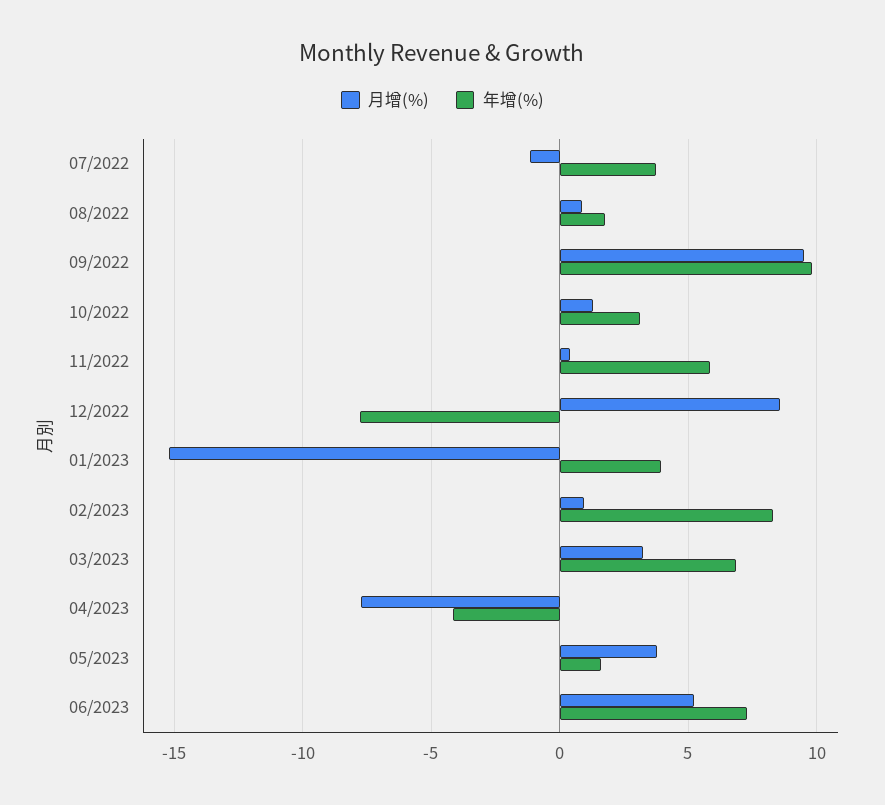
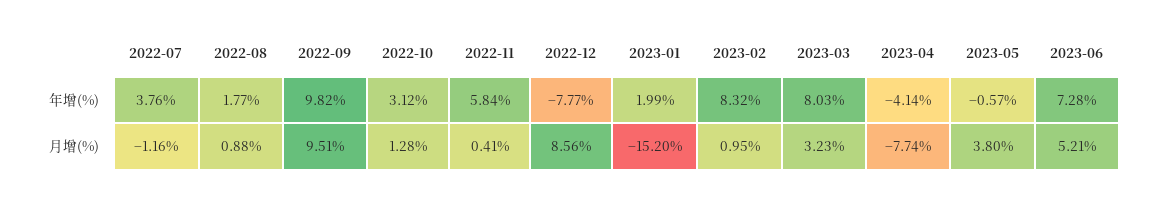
  {
    "月增(%)": {
      "07/2022": -1.16,
      "08/2022": 0.88,
      "09/2022": 9.51,
      "10/2022": 1.28,
      "11/2022": 0.41,
      "12/2022": 8.56,
      "01/2023": -15.2,
      "02/2023": 0.95,
      "03/2023": 3.23,
      "04/2023": -7.74,
      "05/2023": 3.8,
      "06/2023": 5.21
    },
    "年增(%)": {
      "07/2022": 3.76,
      "08/2022": 1.77,
      "09/2022": 9.82,
      "10/2022": 3.12,
      "11/2022": 5.84,
      "12/2022": -7.77,
-     "01/2023": 4,
+     "01/2023": 1.99,
      "02/2023": 8.32,
-     "03/2023": 7,
+     "03/2023": 8.03,
      "04/2023": -4.14,
-     "05/2023": 1.5,
+     "05/2023": -0.57,
      "06/2023": 7.28
    }
  }

